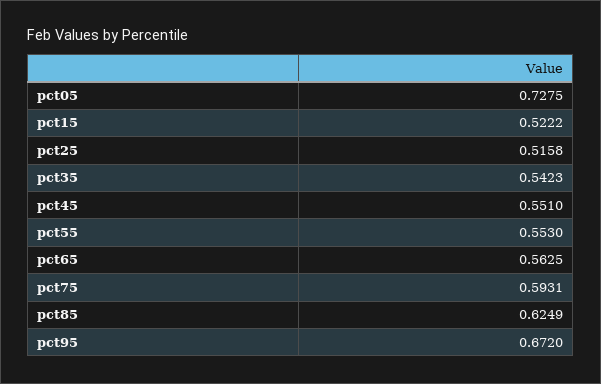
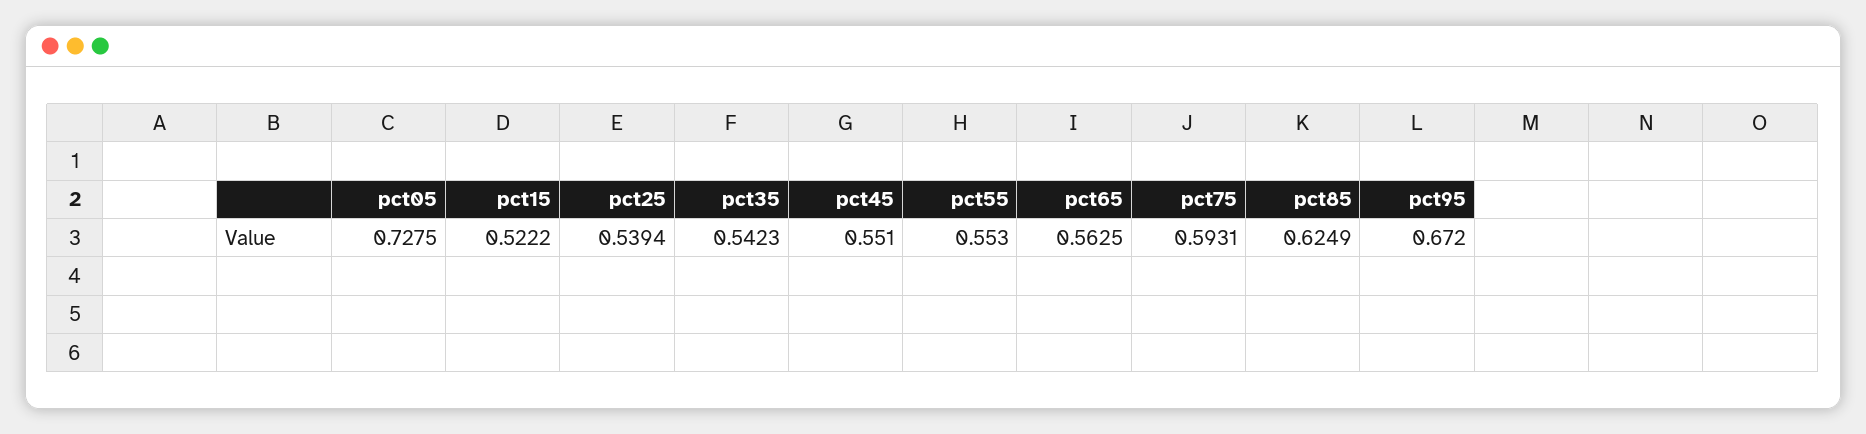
  {
    "pct05": 0.7275,
    "pct15": 0.5222,
-   "pct25": 0.5158,
+   "pct25": 0.5394,
    "pct35": 0.5423,
    "pct45": 0.551,
    "pct55": 0.553,
    "pct65": 0.5625,
    "pct75": 0.5931,
    "pct85": 0.6249,
    "pct95": 0.672
  }

